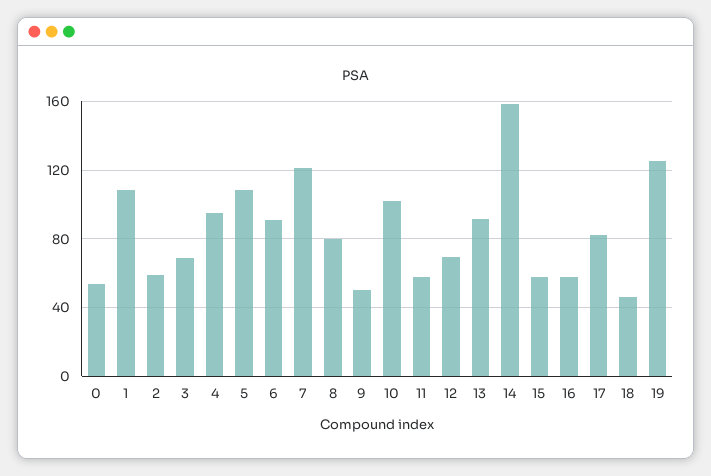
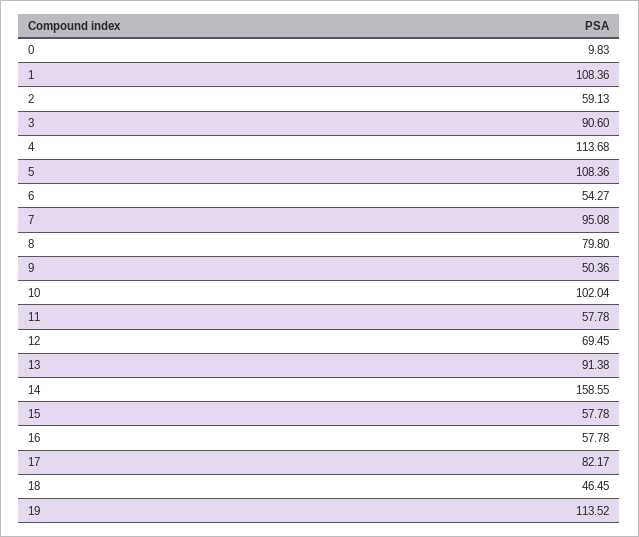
  {
-   "0": 55,
+   "0": 9.83,
    "1": 108.36,
    "2": 59.13,
-   "3": 70,
+   "3": 90.6,
-   "4": 95,
+   "4": 113.68,
    "5": 108.36,
-   "6": 90,
+   "6": 54.27,
-   "7": 120,
+   "7": 95.08,
    "8": 79.8,
    "9": 50.36,
    "10": 102.04,
    "11": 57.78,
    "12": 69.45,
    "13": 91.38,
    "14": 158.55,
    "15": 57.78,
    "16": 57.78,
    "17": 82.17,
    "18": 46.45,
-   "19": 125
+   "19": 113.52
  }

